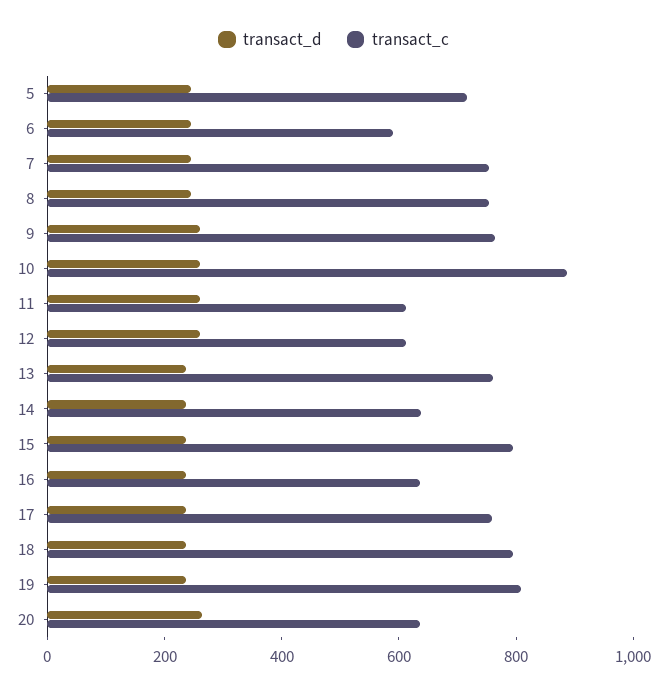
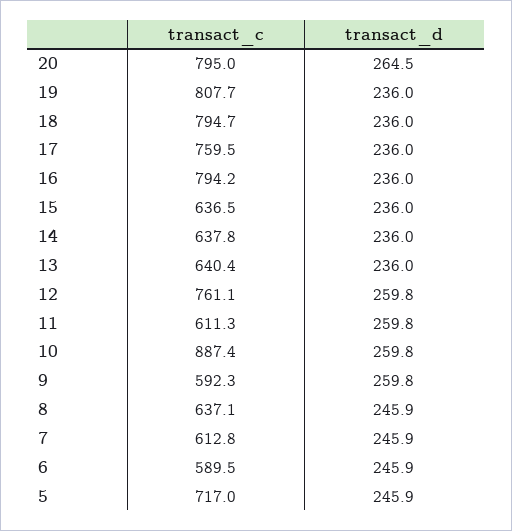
  {
    "transact_d": {
      "5": 245.9,
      "6": 245.9,
      "7": 245.9,
      "8": 245.9,
      "9": 259.8,
      "10": 259.8,
      "11": 259.8,
      "12": 259.8,
      "13": 236,
      "14": 236,
      "15": 236,
      "16": 236,
      "17": 236,
      "18": 236,
      "19": 236,
      "20": 264.5
    },
    "transact_c": {
      "5": 717,
      "6": 589.5,
-     "7": 750,
+     "7": 612.8,
-     "8": 750,
+     "8": 637.1,
-     "9": 750,
+     "9": 592.3,
      "10": 887.4,
      "11": 611.3,
-     "12": 600,
+     "12": 761.1,
-     "13": 750,
+     "13": 640.4,
      "14": 637.8,
-     "15": 800,
+     "15": 636.5,
-     "16": 650,
+     "16": 794.2,
      "17": 759.5,
      "18": 794.7,
      "19": 807.7,
-     "20": 650
+     "20": 795
    }
  }

